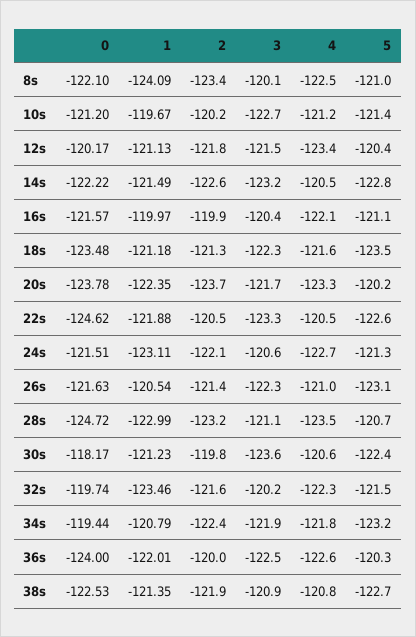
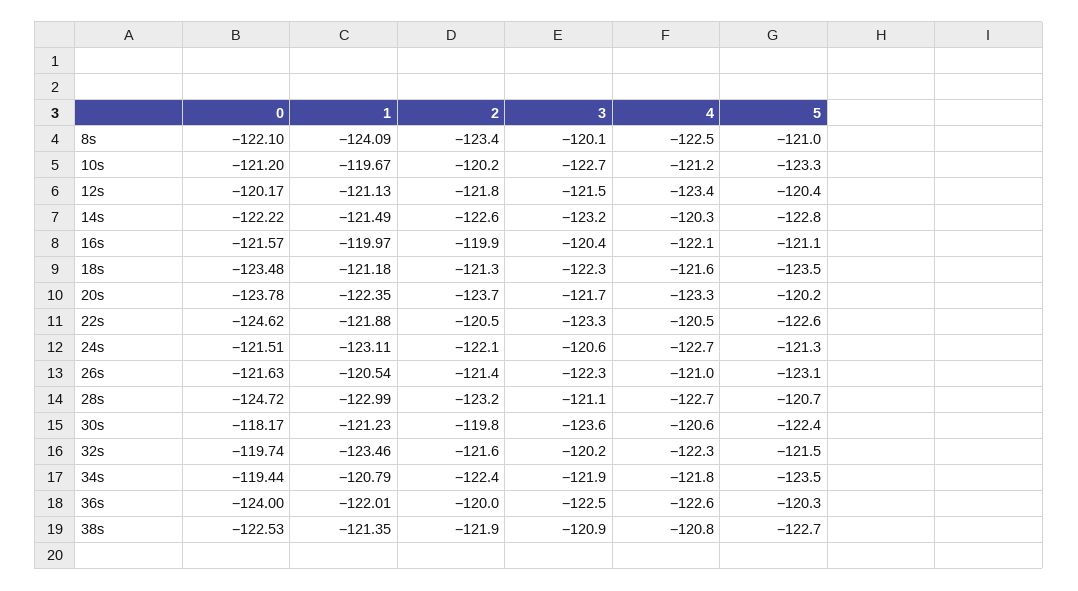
  {
    "0": {
      "8s": -122.1,
      "10s": -121.2,
      "12s": -120.17,
      "14s": -122.22,
      "16s": -121.57,
      "18s": -123.48,
      "20s": -123.78,
      "22s": -124.62,
      "24s": -121.51,
      "26s": -121.63,
      "28s": -124.72,
      "30s": -118.17,
      "32s": -119.74,
      "34s": -119.44,
      "36s": -124,
      "38s": -122.53
    },
    "1": {
      "8s": -124.09,
      "10s": -119.67,
      "12s": -121.13,
      "14s": -121.49,
      "16s": -119.97,
      "18s": -121.18,
      "20s": -122.35,
      "22s": -121.88,
      "24s": -123.11,
      "26s": -120.54,
      "28s": -122.99,
      "30s": -121.23,
      "32s": -123.46,
      "34s": -120.79,
      "36s": -122.01,
      "38s": -121.35
    },
    "2": {
      "8s": -123.4,
      "10s": -120.2,
      "12s": -121.8,
      "14s": -122.6,
      "16s": -119.9,
      "18s": -121.3,
      "20s": -123.7,
      "22s": -120.5,
      "24s": -122.1,
      "26s": -121.4,
      "28s": -123.2,
      "30s": -119.8,
      "32s": -121.6,
      "34s": -122.4,
      "36s": -120,
      "38s": -121.9
    },
    "3": {
      "8s": -120.1,
      "10s": -122.7,
      "12s": -121.5,
      "14s": -123.2,
      "16s": -120.4,
      "18s": -122.3,
      "20s": -121.7,
      "22s": -123.3,
      "24s": -120.6,
      "26s": -122.3,
      "28s": -121.1,
      "30s": -123.6,
      "32s": -120.2,
      "34s": -121.9,
      "36s": -122.5,
      "38s": -120.9
    },
    "4": {
      "8s": -122.5,
      "10s": -121.2,
      "12s": -123.4,
-     "14s": -120.5,
+     "14s": -120.3,
      "16s": -122.1,
      "18s": -121.6,
      "20s": -123.3,
      "22s": -120.5,
      "24s": -122.7,
      "26s": -121,
-     "28s": -123.5,
+     "28s": -122.7,
      "30s": -120.6,
      "32s": -122.3,
      "34s": -121.8,
      "36s": -122.6,
      "38s": -120.8
    },
    "5": {
      "8s": -121,
-     "10s": -121.4,
+     "10s": -123.3,
      "12s": -120.4,
      "14s": -122.8,
      "16s": -121.1,
      "18s": -123.5,
      "20s": -120.2,
      "22s": -122.6,
      "24s": -121.3,
      "26s": -123.1,
      "28s": -120.7,
      "30s": -122.4,
      "32s": -121.5,
-     "34s": -123.2,
+     "34s": -123.5,
      "36s": -120.3,
      "38s": -122.7
    }
  }

